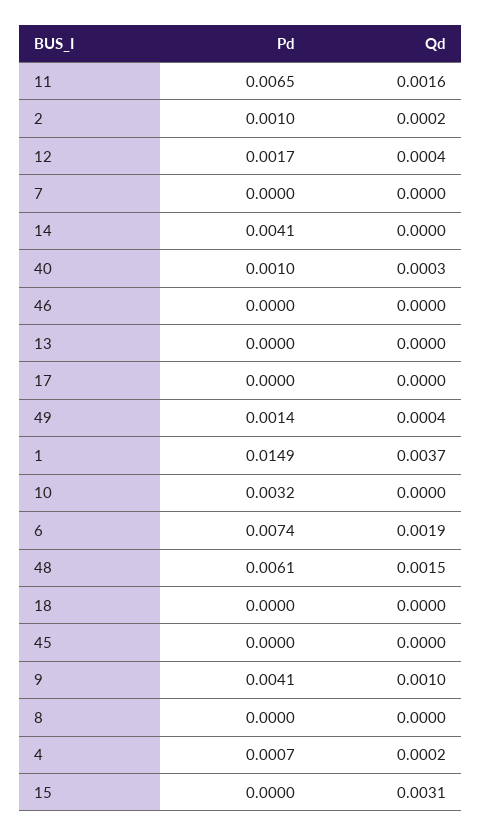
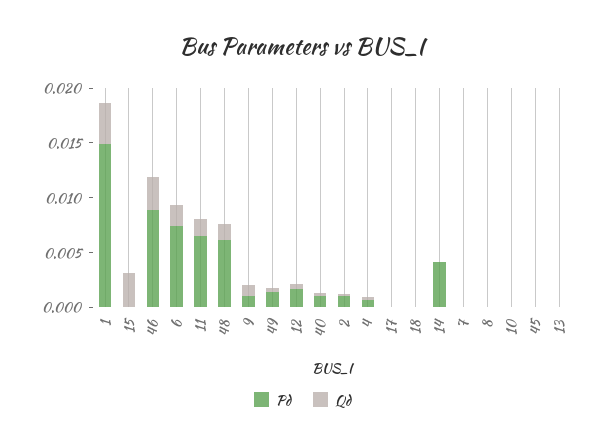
  {
    "Pd": {
      "11": 0.0065,
      "2": 0.001,
      "12": 0.0017,
      "7": 0,
      "14": 0.0041,
      "40": 0.001,
-     "46": 0,
+     "46": 0.009,
      "13": 0,
      "17": 0,
      "49": 0.0014,
      "1": 0.0149,
-     "10": 0.0032,
+     "10": 0,
      "6": 0.0074,
      "48": 0.0061,
      "18": 0,
      "45": 0,
-     "9": 0.0041,
+     "9": 0.001,
      "8": 0,
      "4": 0.0007,
      "15": 0
    },
    "Qd": {
      "11": 0.0016,
      "2": 0.0002,
      "12": 0.0004,
      "7": 0,
      "14": 0,
      "40": 0.0003,
-     "46": 0,
+     "46": 0.003,
      "13": 0,
      "17": 0,
      "49": 0.0004,
      "1": 0.0037,
      "10": 0,
      "6": 0.0019,
      "48": 0.0015,
      "18": 0,
      "45": 0,
      "9": 0.001,
      "8": 0,
      "4": 0.0002,
      "15": 0.0031
    }
  }

